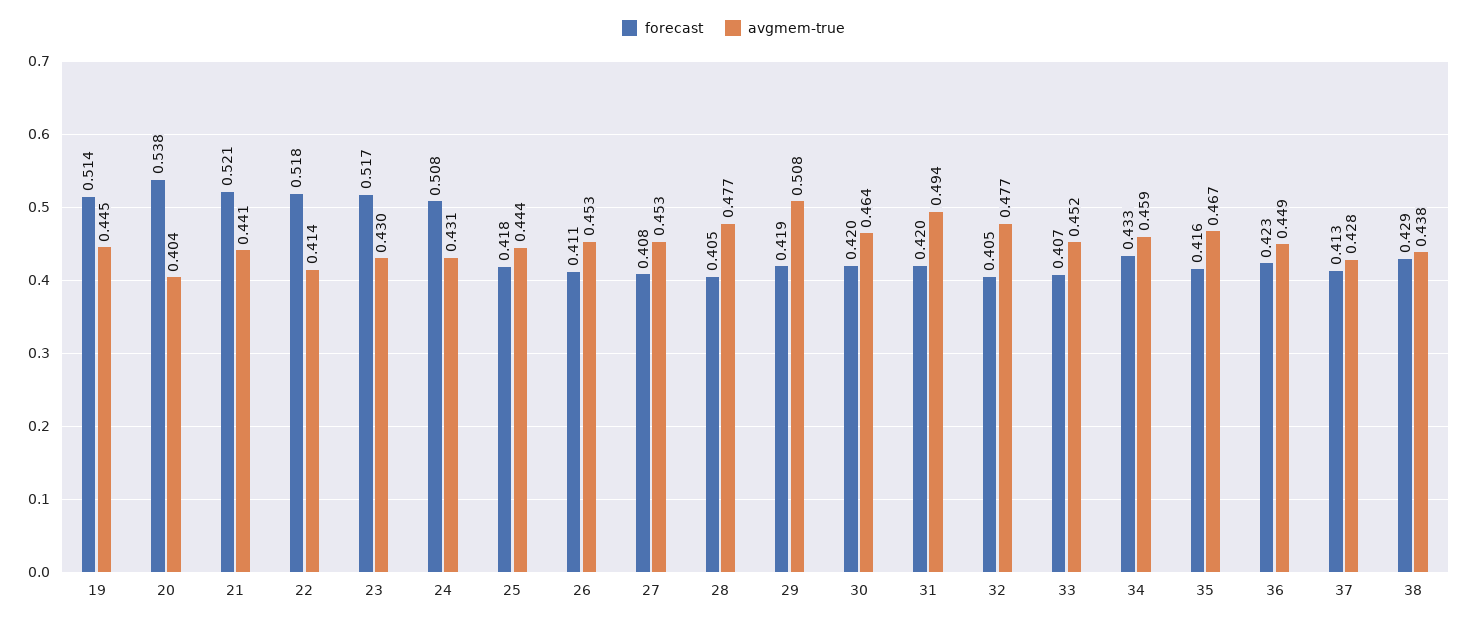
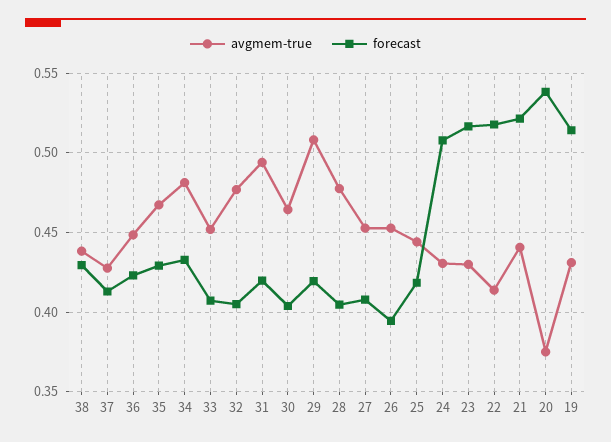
  {
    "forecast": {
      "19": 0.514,
      "20": 0.538,
      "21": 0.521,
      "22": 0.518,
      "23": 0.517,
      "24": 0.508,
      "25": 0.418,
-     "26": 0.411,
+     "26": 0.395,
      "27": 0.408,
      "28": 0.405,
      "29": 0.419,
-     "30": 0.42,
+     "30": 0.405,
      "31": 0.42,
      "32": 0.405,
      "33": 0.407,
      "34": 0.433,
-     "35": 0.416,
+     "35": 0.43,
      "36": 0.423,
      "37": 0.413,
      "38": 0.429
    },
    "avgmem-true": {
-     "19": 0.445,
+     "19": 0.43,
-     "20": 0.404,
+     "20": 0.375,
      "21": 0.441,
      "22": 0.414,
      "23": 0.43,
      "24": 0.431,
      "25": 0.444,
      "26": 0.453,
      "27": 0.453,
      "28": 0.477,
      "29": 0.508,
      "30": 0.464,
      "31": 0.494,
      "32": 0.477,
      "33": 0.452,
-     "34": 0.459,
+     "34": 0.48,
      "35": 0.467,
      "36": 0.449,
      "37": 0.428,
      "38": 0.438
    }
  }

